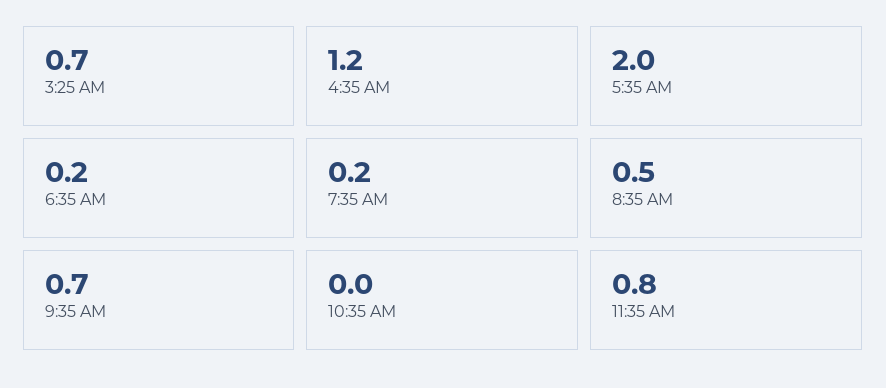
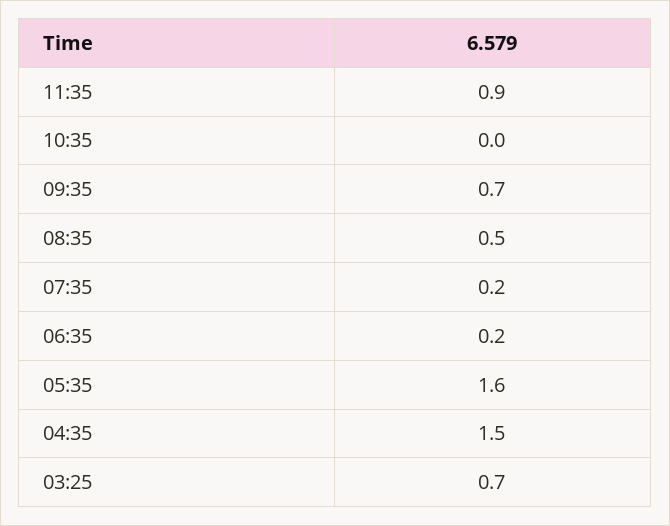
  {
    "3:25 AM": 0.7,
-   "4:35 AM": 1.2,
+   "4:35 AM": 1.5,
-   "5:35 AM": 2,
+   "5:35 AM": 1.6,
    "6:35 AM": 0.2,
    "7:35 AM": 0.2,
    "8:35 AM": 0.5,
    "9:35 AM": 0.7,
    "10:35 AM": 0,
-   "11:35 AM": 0.8
+   "11:35 AM": 0.9
  }

